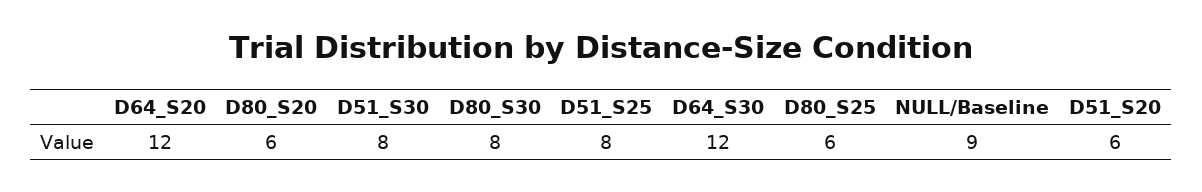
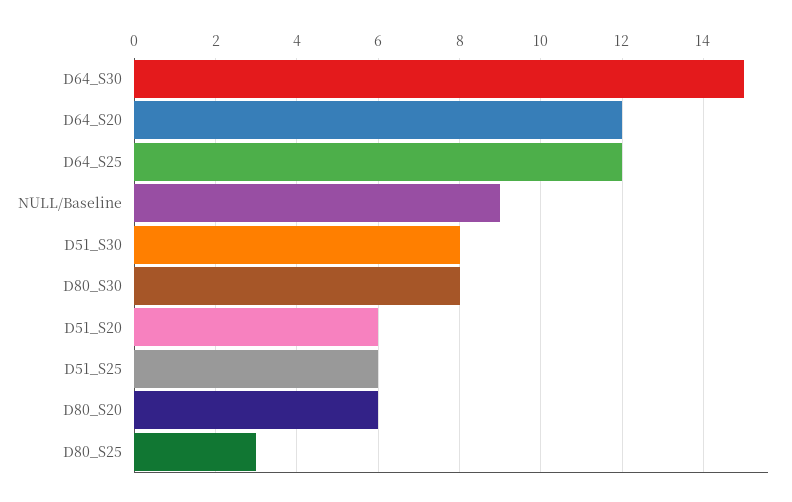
  {
    "D64_S20": 12,
    "D80_S20": 6,
    "D51_S30": 8,
    "D80_S30": 8,
-   "D51_S25": 8,
+   "D51_S25": 6,
-   "D64_S30": 12,
+   "D64_S30": 15,
-   "D80_S25": 6,
+   "D80_S25": 3,
    "NULL/Baseline": 9,
-   "D51_S20": 6
+   "D51_S20": 6,
+   "D64_S25": 12
  }

